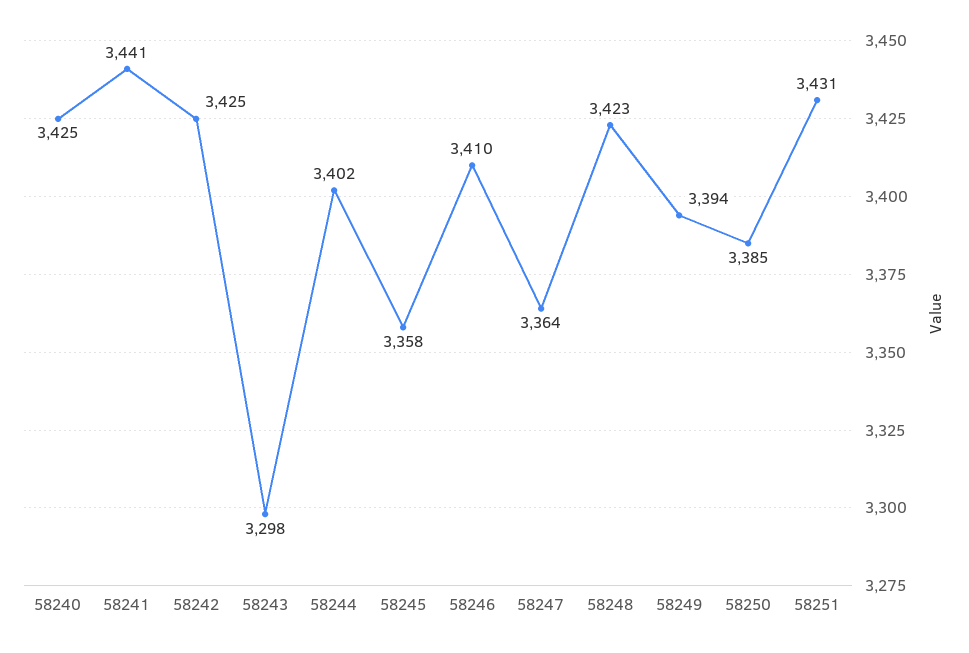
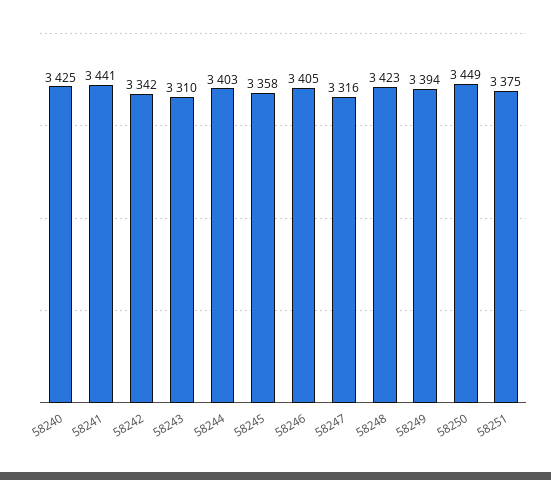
  {
    "58240": 3425,
    "58241": 3441,
-   "58242": 3425,
+   "58242": 3342,
-   "58243": 3298,
+   "58243": 3310,
-   "58244": 3402,
+   "58244": 3403,
    "58245": 3358,
-   "58246": 3410,
+   "58246": 3405,
-   "58247": 3364,
+   "58247": 3316,
    "58248": 3423,
    "58249": 3394,
-   "58250": 3385,
+   "58250": 3449,
-   "58251": 3431
+   "58251": 3375
  }

